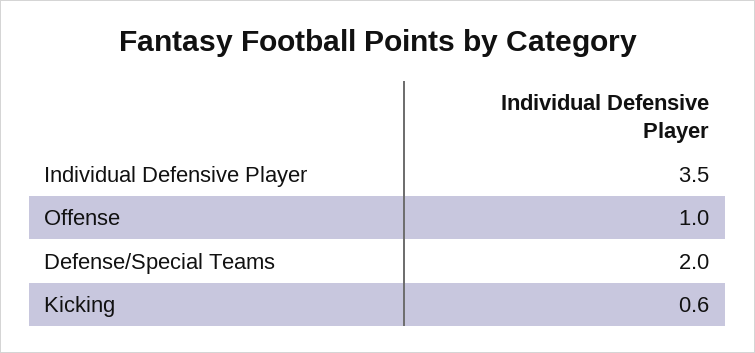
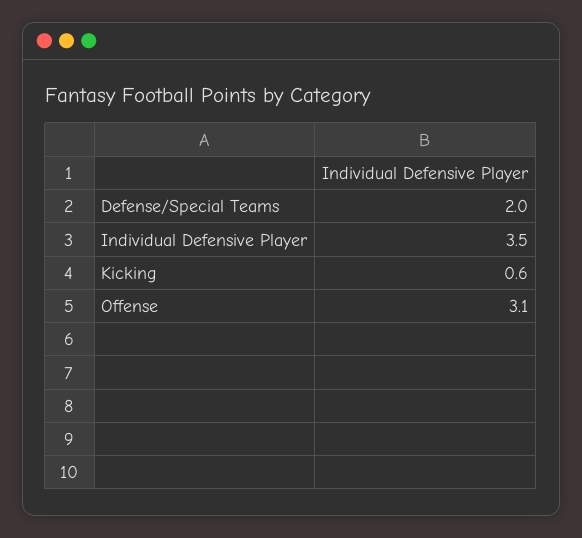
  {
    "Individual Defensive Player": 3.5,
-   "Offense": 1,
+   "Offense": 3.1,
    "Defense/Special Teams": 2,
    "Kicking": 0.6
  }

